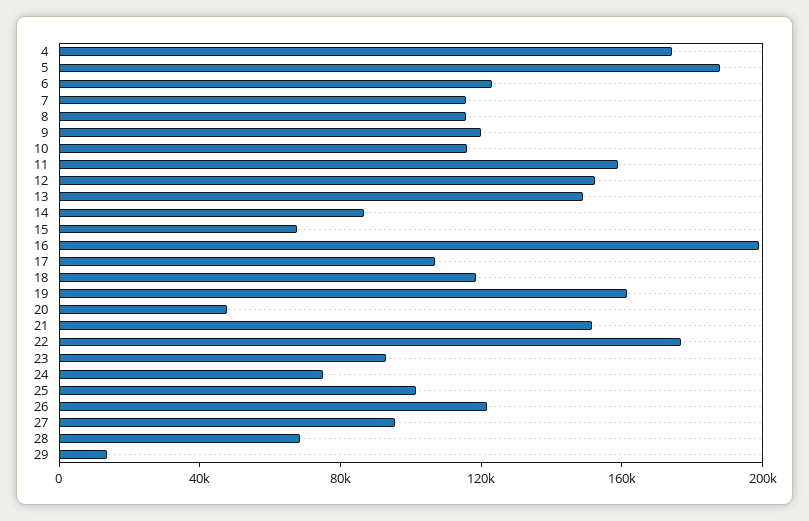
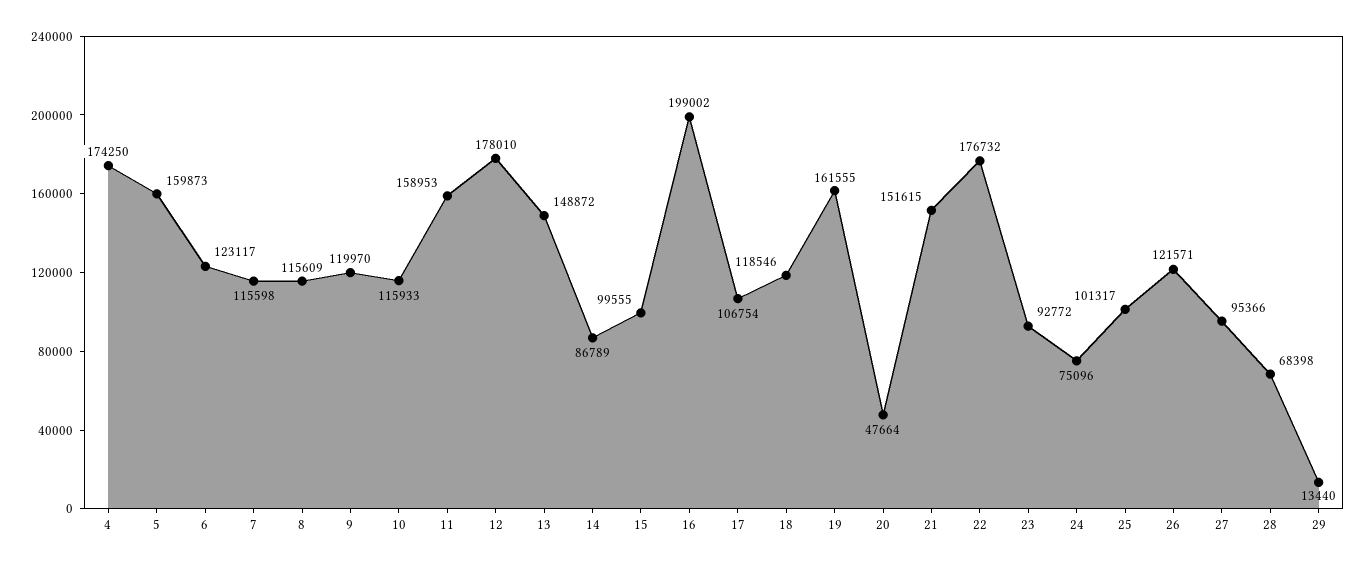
  {
    "4": 174250,
-   "5": 190000,
+   "5": 159873,
    "6": 123117,
    "7": 115598,
    "8": 115609,
    "9": 119970,
    "10": 115933,
    "11": 158953,
-   "12": 150000,
+   "12": 178010,
    "13": 148872,
    "14": 86789,
-   "15": 70000,
+   "15": 99555,
    "16": 199002,
    "17": 106754,
    "18": 118546,
    "19": 161555,
    "20": 47664,
    "21": 151615,
    "22": 176732,
    "23": 92772,
    "24": 75096,
    "25": 101317,
    "26": 121571,
    "27": 95366,
    "28": 68398,
    "29": 13440
  }

